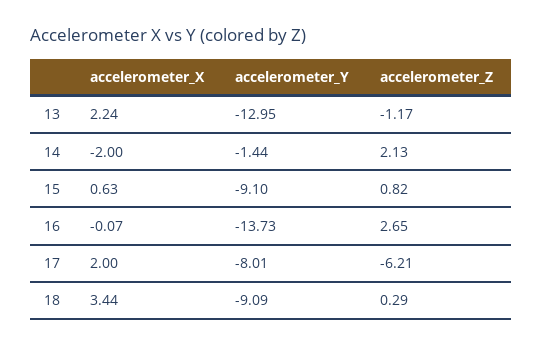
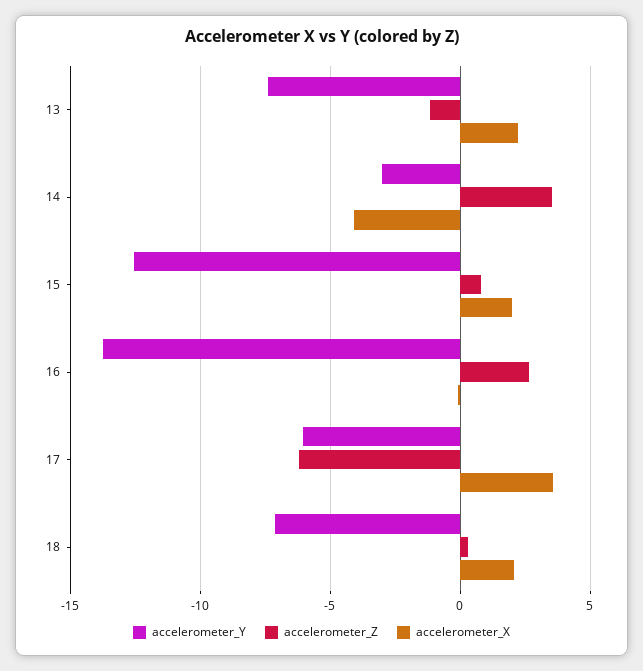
  {
    "accelerometer_X": {
      "13": 2.24,
-     "14": -2,
+     "14": -4,
-     "15": 0.63,
+     "15": 2,
      "16": -0.07,
-     "17": 2,
+     "17": 3.5,
-     "18": 3.44
+     "18": 2
    },
    "accelerometer_Y": {
-     "13": -12.95,
+     "13": -7.5,
-     "14": -1.44,
+     "14": -3,
-     "15": -9.1,
+     "15": -12.5,
      "16": -13.73,
-     "17": -8.01,
+     "17": -6,
-     "18": -9.09
+     "18": -7
    },
    "accelerometer_Z": {
      "13": -1.17,
-     "14": 2.13,
+     "14": 3.5,
      "15": 0.82,
      "16": 2.65,
      "17": -6.21,
      "18": 0.29
    }
  }

